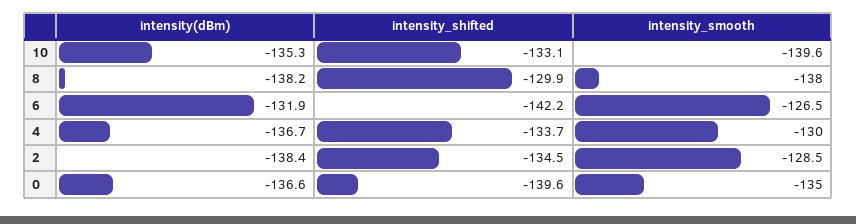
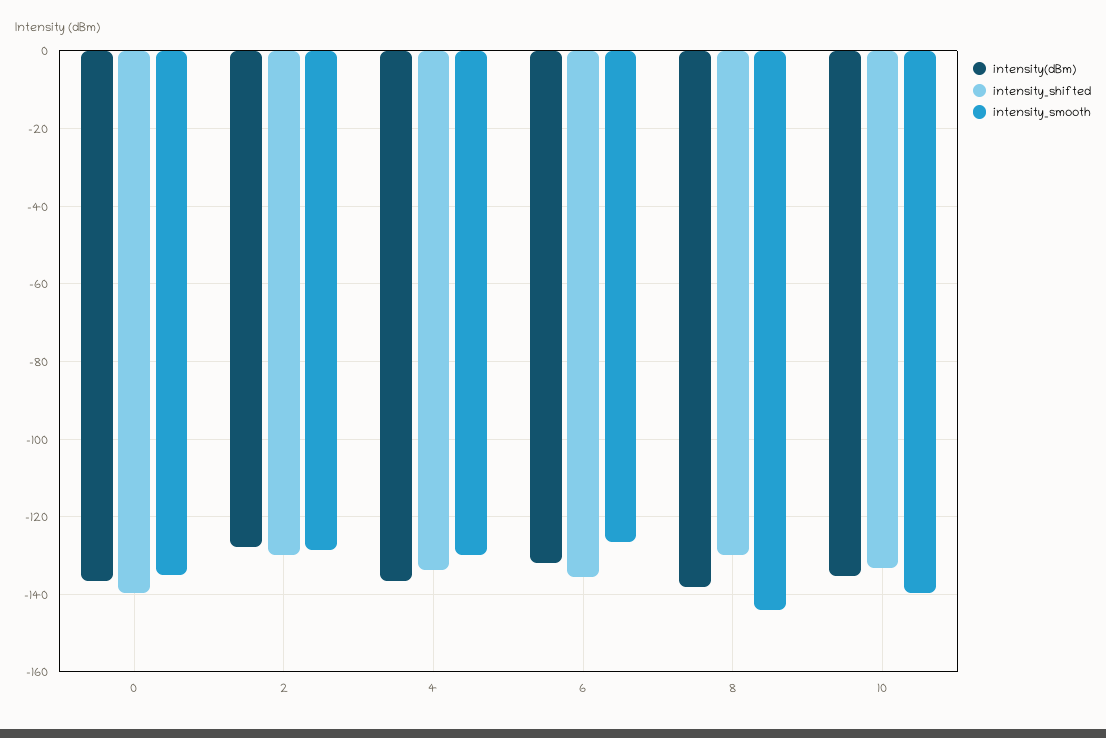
  {
    "intensity(dBm)": {
      "10": -135.3,
      "8": -138.2,
      "6": -131.9,
      "4": -136.7,
-     "2": -138.4,
+     "2": -128,
      "0": -136.6
    },
    "intensity_shifted": {
      "10": -133.1,
      "8": -129.9,
-     "6": -142.2,
+     "6": -136,
      "4": -133.7,
-     "2": -134.5,
+     "2": -130,
      "0": -139.6
    },
    "intensity_smooth": {
      "10": -139.6,
-     "8": -138,
+     "8": -144,
      "6": -126.5,
      "4": -130,
      "2": -128.5,
      "0": -135
    }
  }

